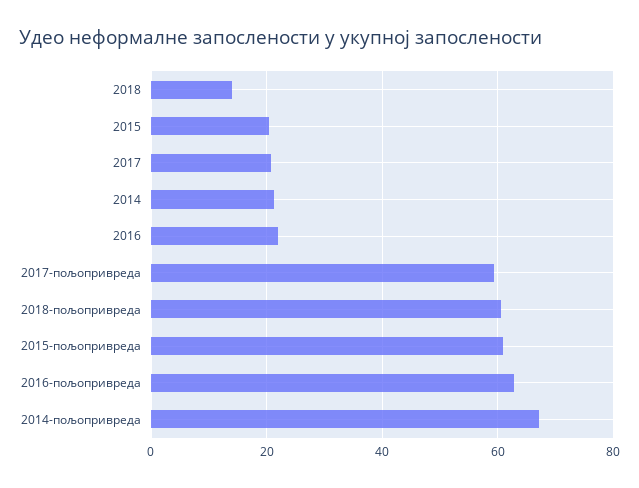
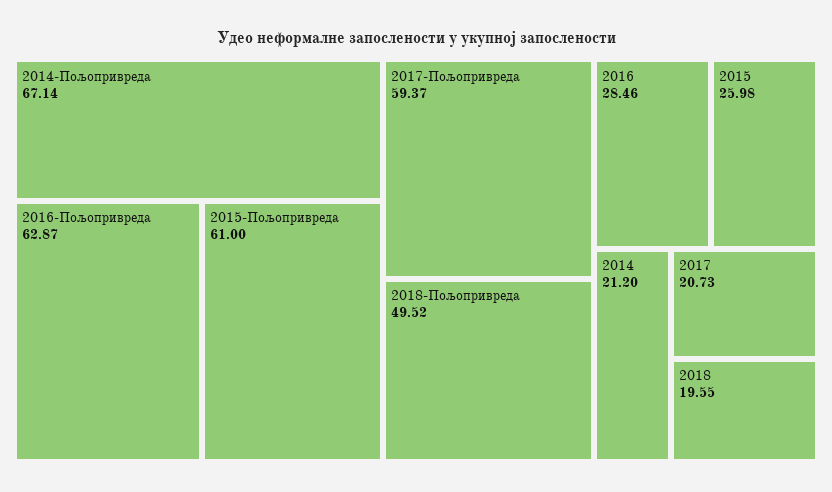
  {
-   "2018": 14,
+   "2018": 19.55,
-   "2015": 20,
+   "2015": 25.98,
    "2017": 20.73,
    "2014": 21.2,
-   "2016": 22,
+   "2016": 28.46,
    "2017-пољопривреда": 59.37,
-   "2018-пољопривреда": 60,
+   "2018-пољопривреда": 49.52,
    "2015-пољопривреда": 61,
    "2016-пољопривреда": 62.87,
    "2014-пољопривреда": 67.14
  }

